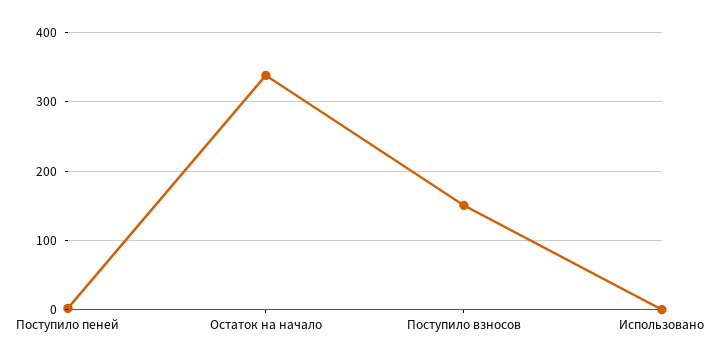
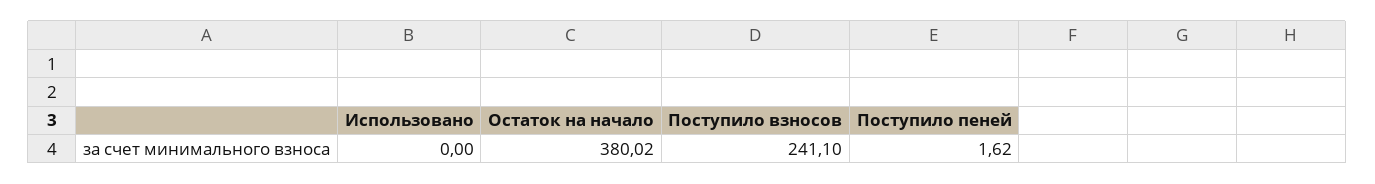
  {
    "Поступило пеней": 1.62,
-   "Остаток на начало": 340,
+   "Остаток на начало": 380.02,
-   "Поступило взносов": 150,
+   "Поступило взносов": 241.1,
    "Использовано": 0
  }

